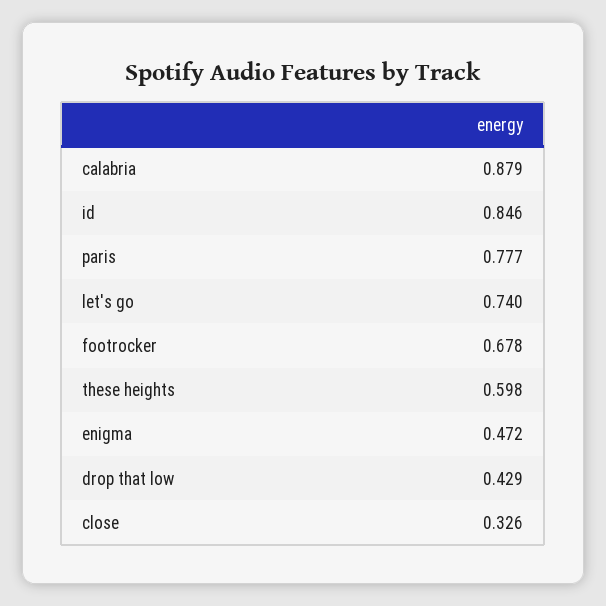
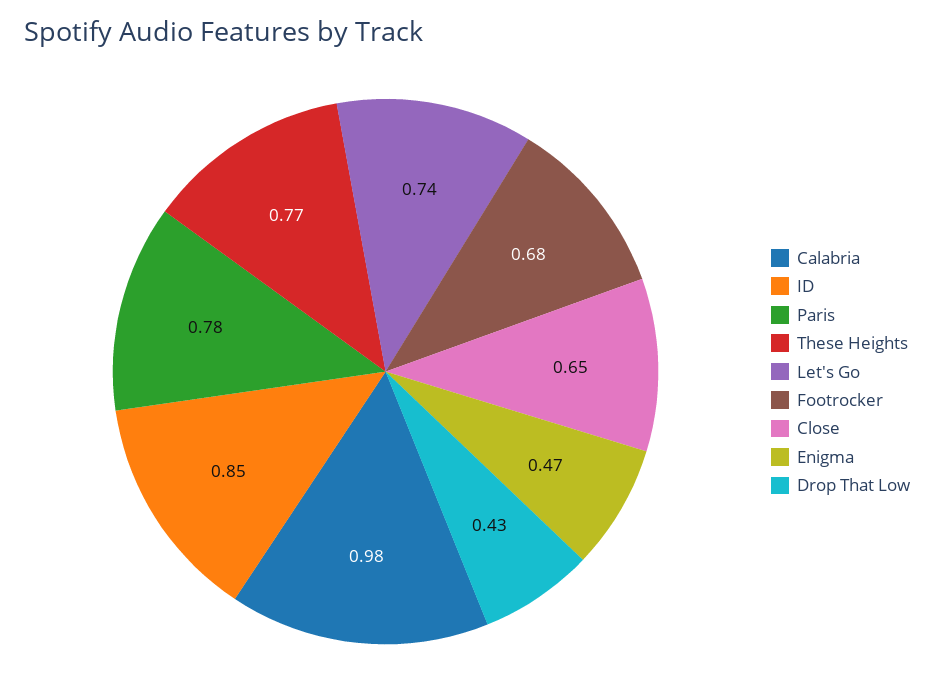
  {
-   "calabria": 0.879,
+   "calabria": 0.98,
    "id": 0.846,
    "paris": 0.777,
    "let's go": 0.74,
    "footrocker": 0.678,
-   "these heights": 0.598,
+   "these heights": 0.77,
    "enigma": 0.472,
    "drop that low": 0.429,
-   "close": 0.326
+   "close": 0.65
  }

